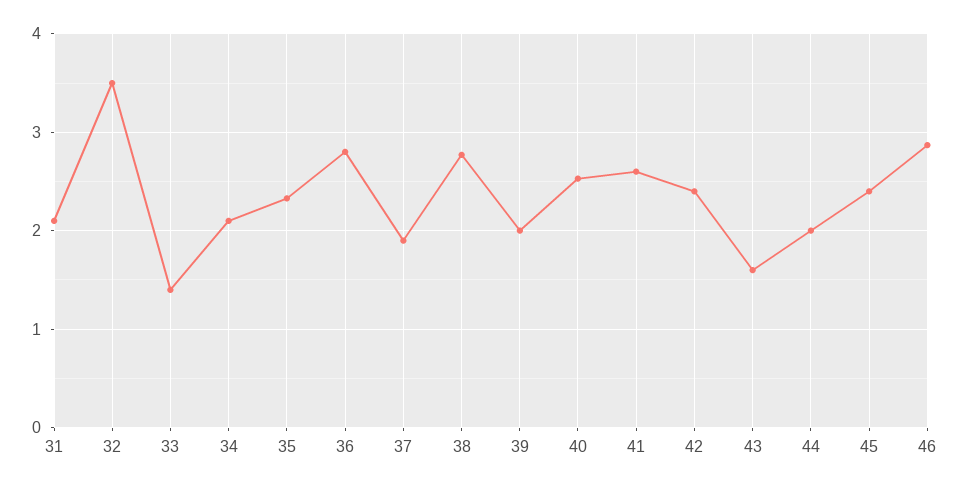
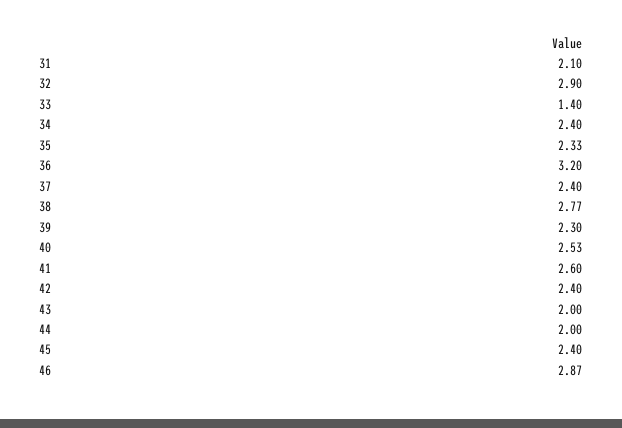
  {
    "31": 2.1,
-   "32": 3.5,
+   "32": 2.9,
    "33": 1.4,
-   "34": 2.1,
+   "34": 2.4,
    "35": 2.33,
-   "36": 2.8,
+   "36": 3.2,
-   "37": 1.9,
+   "37": 2.4,
    "38": 2.77,
-   "39": 2,
+   "39": 2.3,
    "40": 2.53,
    "41": 2.6,
    "42": 2.4,
-   "43": 1.6,
+   "43": 2,
    "44": 2,
    "45": 2.4,
    "46": 2.87
  }

